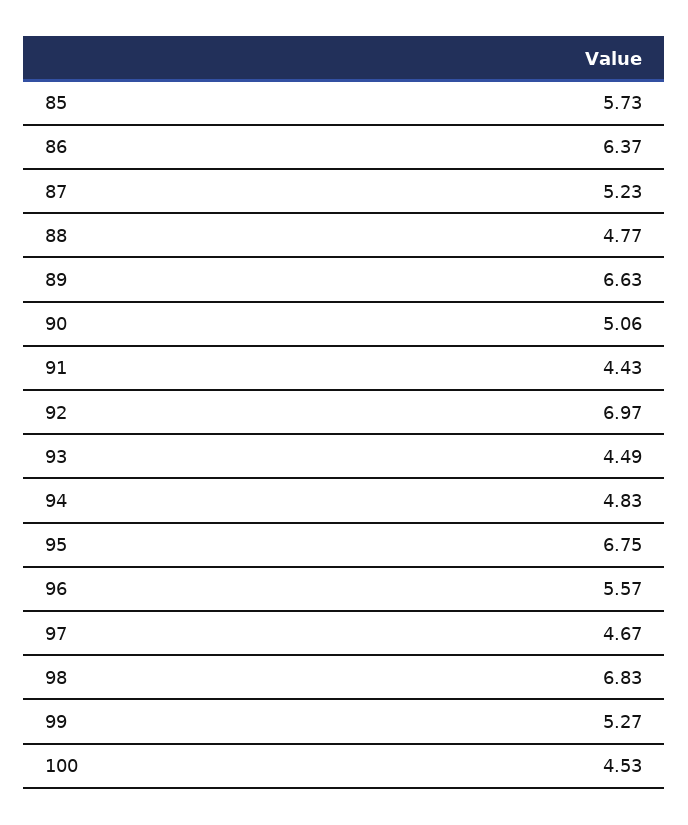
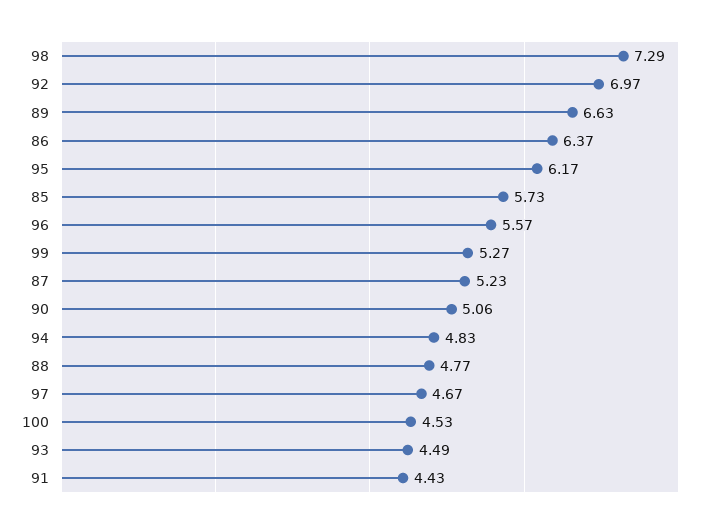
  {
    "85": 5.73,
    "86": 6.37,
    "87": 5.23,
    "88": 4.77,
    "89": 6.63,
    "90": 5.06,
    "91": 4.43,
    "92": 6.97,
    "93": 4.49,
    "94": 4.83,
-   "95": 6.75,
+   "95": 6.17,
    "96": 5.57,
    "97": 4.67,
-   "98": 6.83,
+   "98": 7.29,
    "99": 5.27,
    "100": 4.53
  }

